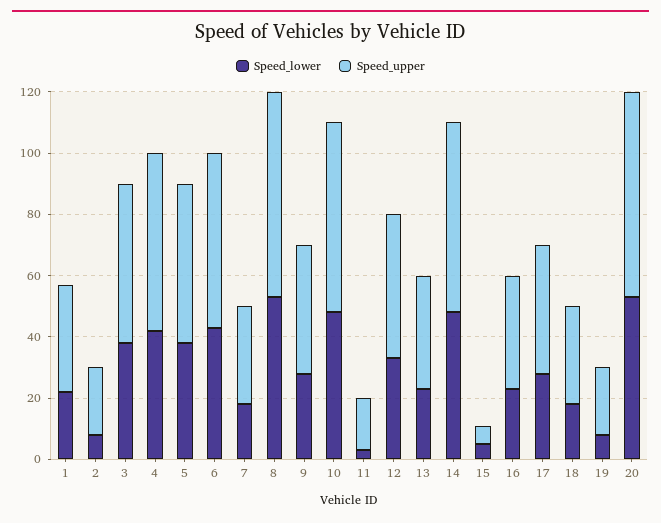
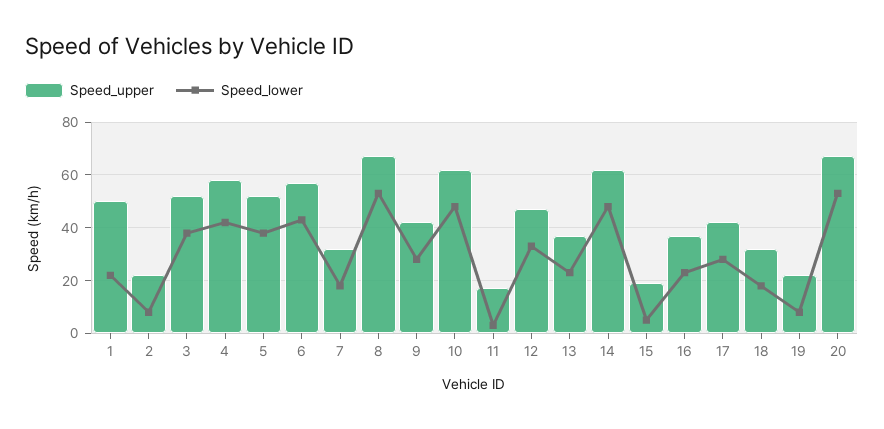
  {
    "Speed_lower": {
      "1": 20,
      "2": 10,
      "3": 40,
      "4": 40,
      "5": 40,
      "6": 45,
      "7": 20,
      "8": 55,
      "9": 30,
      "10": 50,
      "11": 5,
      "12": 35,
      "13": 25,
      "14": 50,
      "15": 5,
      "16": 25,
      "17": 30,
      "18": 20,
      "19": 10,
      "20": 55
    },
    "Speed_upper": {
-     "1": 35,
+     "1": 50,
      "2": 20,
      "3": 50,
      "4": 60,
      "5": 50,
      "6": 55,
      "7": 30,
      "8": 65,
      "9": 40,
      "10": 60,
      "11": 15,
      "12": 45,
      "13": 35,
      "14": 60,
-     "15": 5,
+     "15": 20,
      "16": 35,
      "17": 40,
      "18": 30,
      "19": 20,
      "20": 65
    }
  }

